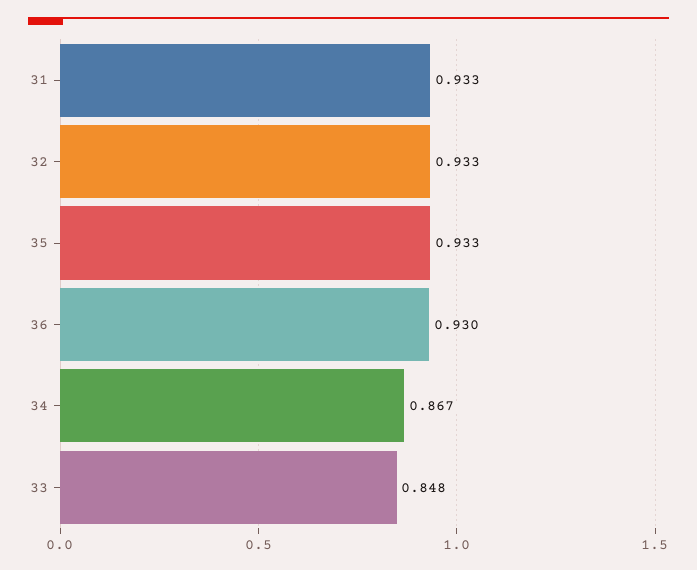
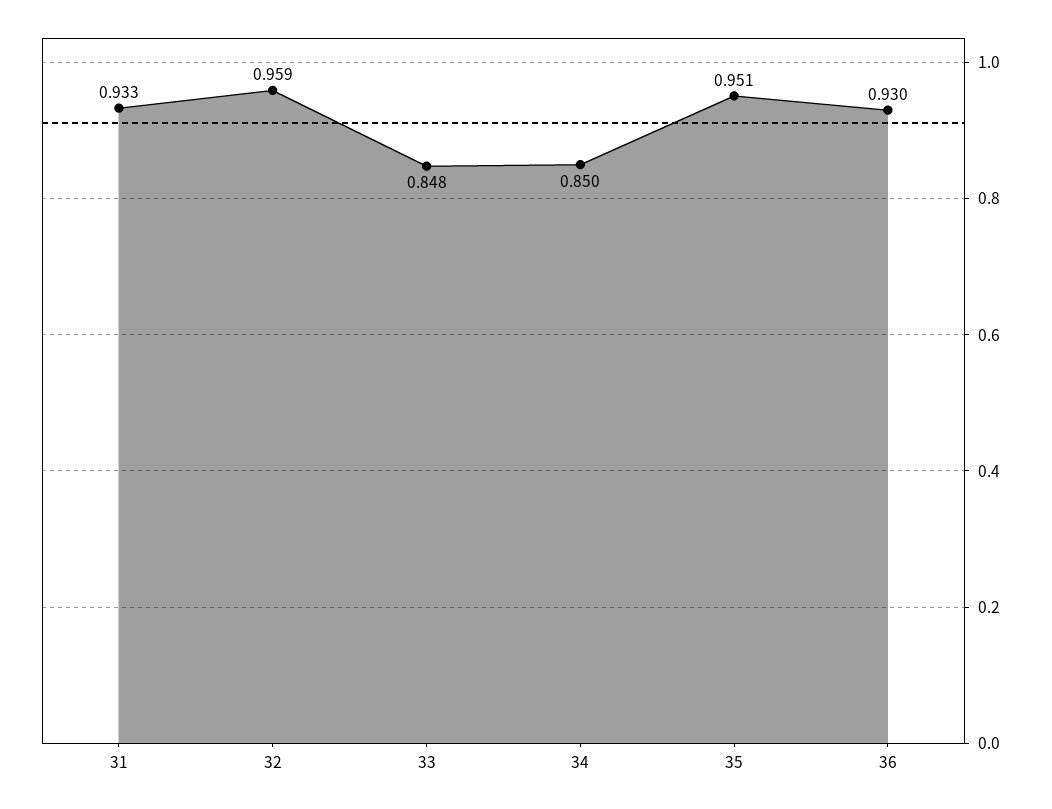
  {
    "31": 0.933,
-   "32": 0.933,
+   "32": 0.959,
-   "35": 0.933,
+   "35": 0.951,
    "36": 0.93,
-   "34": 0.867,
+   "34": 0.85,
    "33": 0.848
  }

